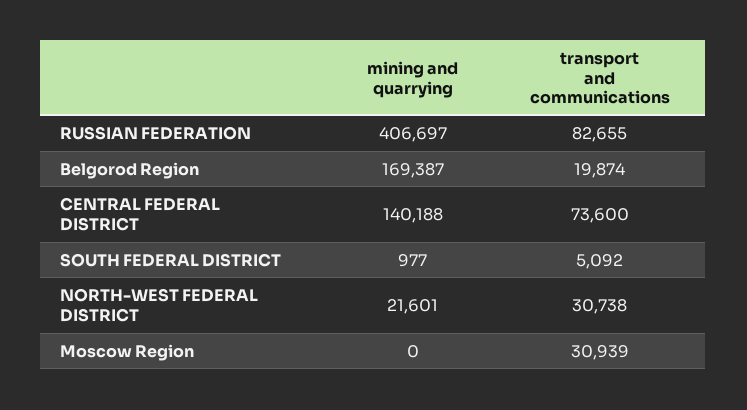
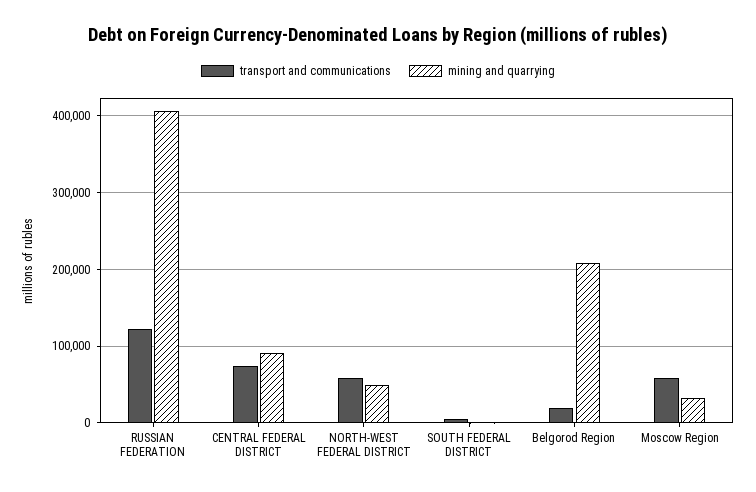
  {
    "mining and quarrying": {
      "RUSSIAN FEDERATION": 406697,
-     "Belgorod Region": 169387,
+     "Belgorod Region": 210000,
-     "CENTRAL FEDERAL DISTRICT": 140188,
+     "CENTRAL FEDERAL DISTRICT": 90000,
      "SOUTH FEDERAL DISTRICT": 977,
-     "NORTH-WEST FEDERAL DISTRICT": 21601,
+     "NORTH-WEST FEDERAL DISTRICT": 50000,
-     "Moscow Region": 0
+     "Moscow Region": 30000
    },
    "transport and communications": {
-     "RUSSIAN FEDERATION": 82655,
+     "RUSSIAN FEDERATION": 120000,
      "Belgorod Region": 19874,
      "CENTRAL FEDERAL DISTRICT": 73600,
      "SOUTH FEDERAL DISTRICT": 5092,
-     "NORTH-WEST FEDERAL DISTRICT": 30738,
+     "NORTH-WEST FEDERAL DISTRICT": 60000,
-     "Moscow Region": 30939
+     "Moscow Region": 60000
    }
  }

